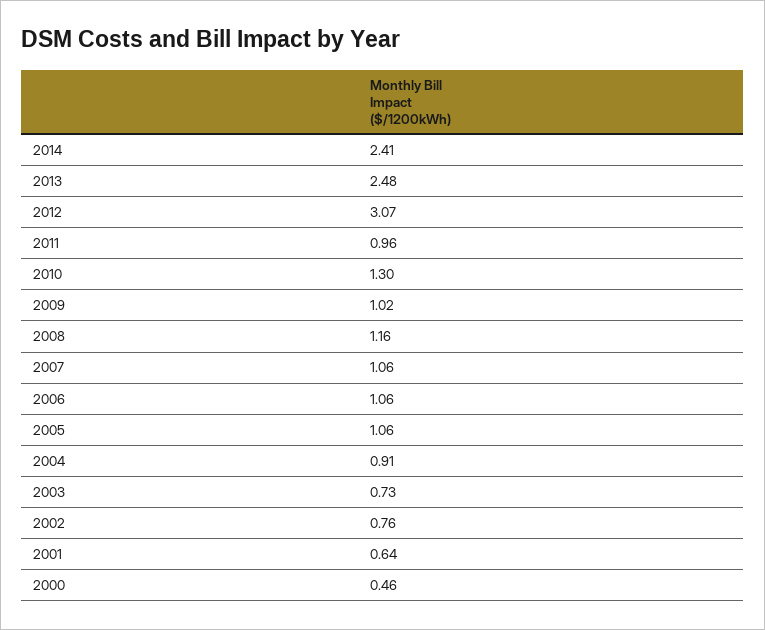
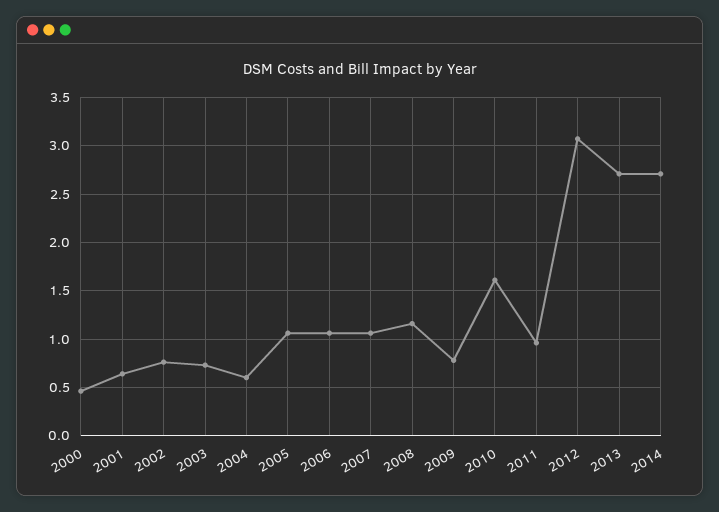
  {
-   "2014": 2.41,
+   "2014": 2.7,
-   "2013": 2.48,
+   "2013": 2.7,
    "2012": 3.07,
    "2011": 0.96,
-   "2010": 1.3,
+   "2010": 1.6,
-   "2009": 1.02,
+   "2009": 0.8,
    "2008": 1.16,
    "2007": 1.06,
    "2006": 1.06,
    "2005": 1.06,
-   "2004": 0.91,
+   "2004": 0.6,
    "2003": 0.73,
    "2002": 0.76,
    "2001": 0.64,
    "2000": 0.46
  }

